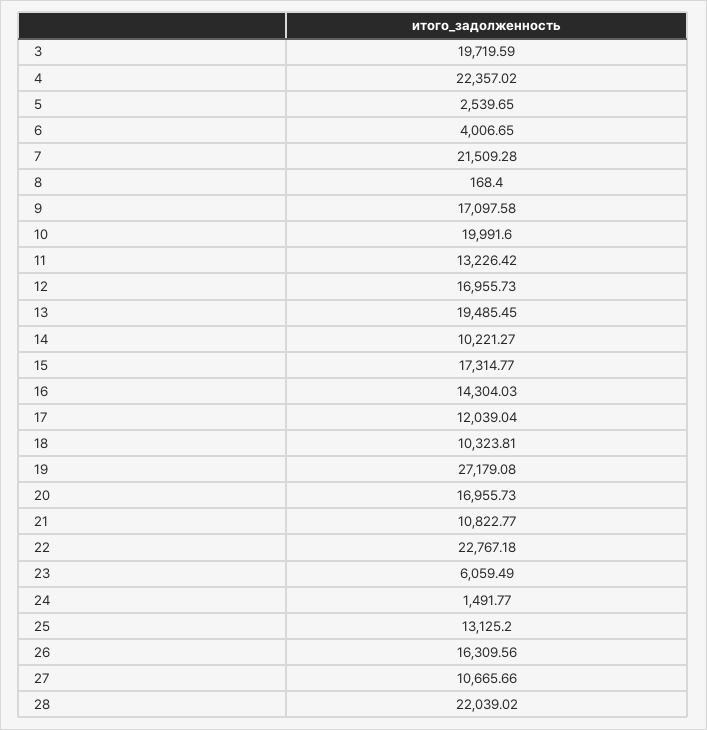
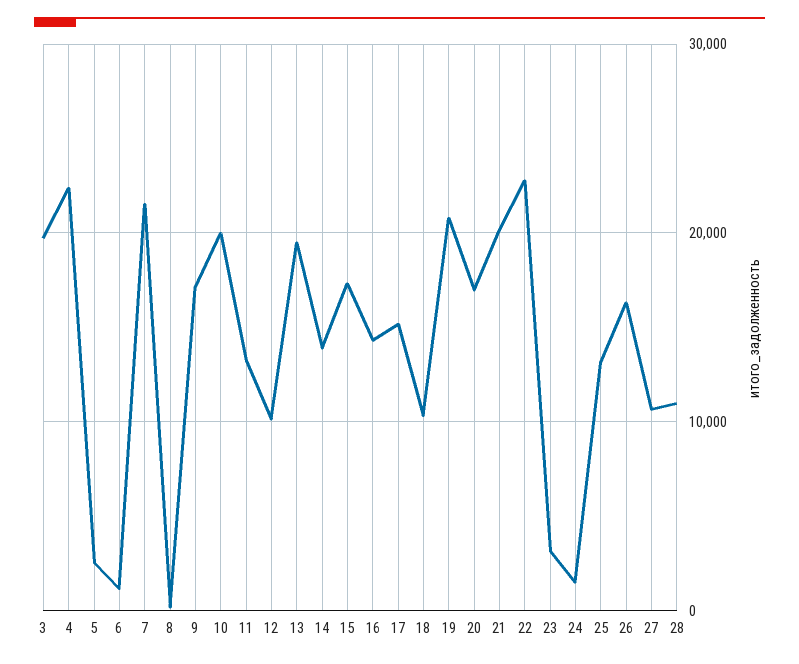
  {
    "3": 19719.59,
    "4": 22357.02,
    "5": 2539.65,
-   "6": 4006.65,
+   "6": 1000,
    "7": 21509.28,
    "8": 168.4,
    "9": 17097.58,
    "10": 19991.6,
    "11": 13226.42,
-   "12": 16955.73,
+   "12": 10000,
    "13": 19485.45,
-   "14": 10221.27,
+   "14": 14000,
    "15": 17314.77,
    "16": 14304.03,
-   "17": 12039.04,
+   "17": 15000,
    "18": 10323.81,
-   "19": 27179.08,
+   "19": 21000,
    "20": 16955.73,
-   "21": 10822.77,
+   "21": 20000,
    "22": 22767.18,
-   "23": 6059.49,
+   "23": 3000,
    "24": 1491.77,
    "25": 13125.2,
    "26": 16309.56,
    "27": 10665.66,
-   "28": 22039.02
+   "28": 11000
  }

